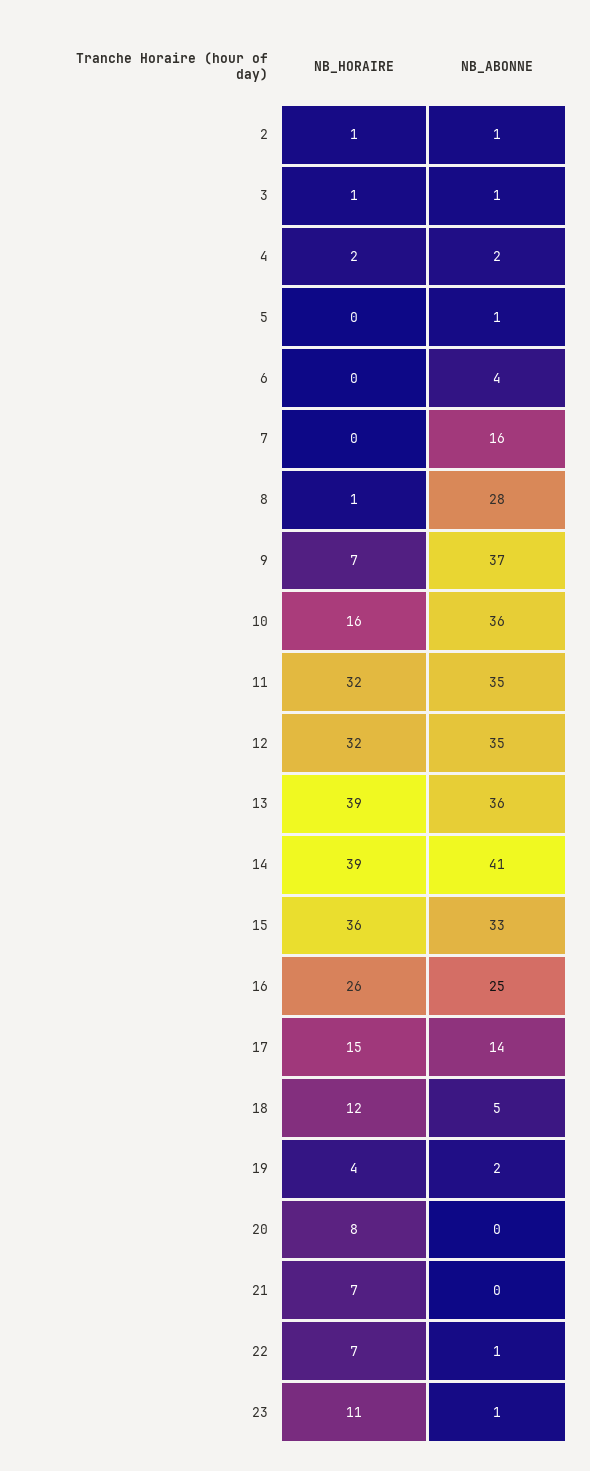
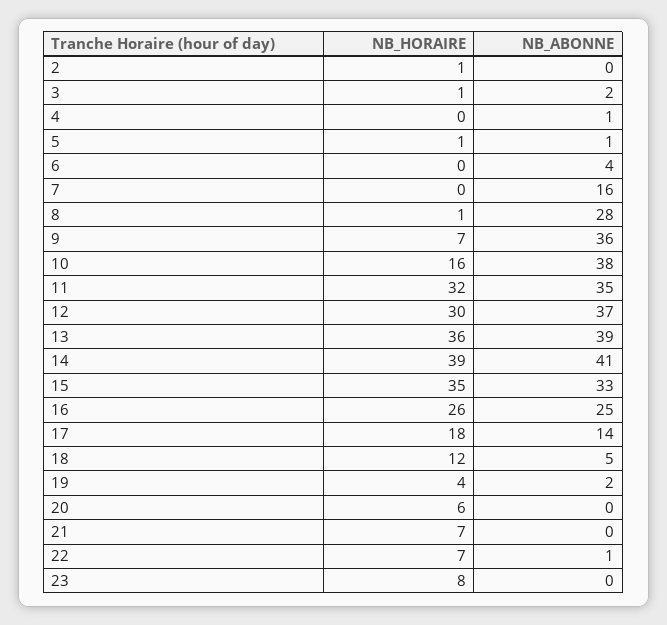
  {
    "NB_HORAIRE": {
      "2": 1,
      "3": 1,
-     "4": 2,
+     "4": 0,
-     "5": 0,
+     "5": 1,
      "6": 0,
      "7": 0,
      "8": 1,
      "9": 7,
      "10": 16,
      "11": 32,
-     "12": 32,
+     "12": 30,
-     "13": 39,
+     "13": 36,
      "14": 39,
-     "15": 36,
+     "15": 35,
      "16": 26,
-     "17": 15,
+     "17": 18,
      "18": 12,
      "19": 4,
-     "20": 8,
+     "20": 6,
      "21": 7,
      "22": 7,
-     "23": 11
+     "23": 8
    },
    "NB_ABONNE": {
-     "2": 1,
+     "2": 0,
-     "3": 1,
+     "3": 2,
-     "4": 2,
+     "4": 1,
      "5": 1,
      "6": 4,
      "7": 16,
      "8": 28,
-     "9": 37,
+     "9": 36,
-     "10": 36,
+     "10": 38,
      "11": 35,
-     "12": 35,
+     "12": 37,
-     "13": 36,
+     "13": 39,
      "14": 41,
      "15": 33,
      "16": 25,
      "17": 14,
      "18": 5,
      "19": 2,
      "20": 0,
      "21": 0,
      "22": 1,
-     "23": 1
+     "23": 0
    }
  }

